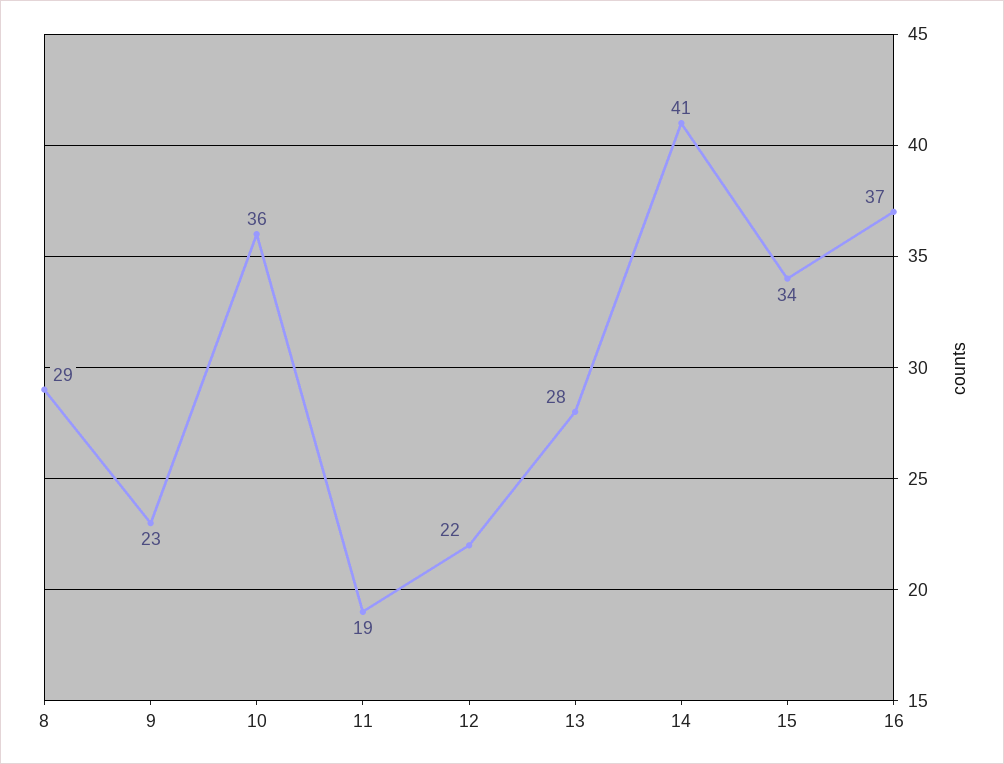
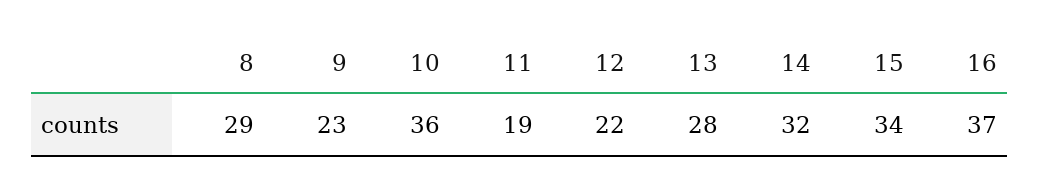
  {
    "8": 29,
    "9": 23,
    "10": 36,
    "11": 19,
    "12": 22,
    "13": 28,
-   "14": 41,
+   "14": 32,
    "15": 34,
    "16": 37
  }

